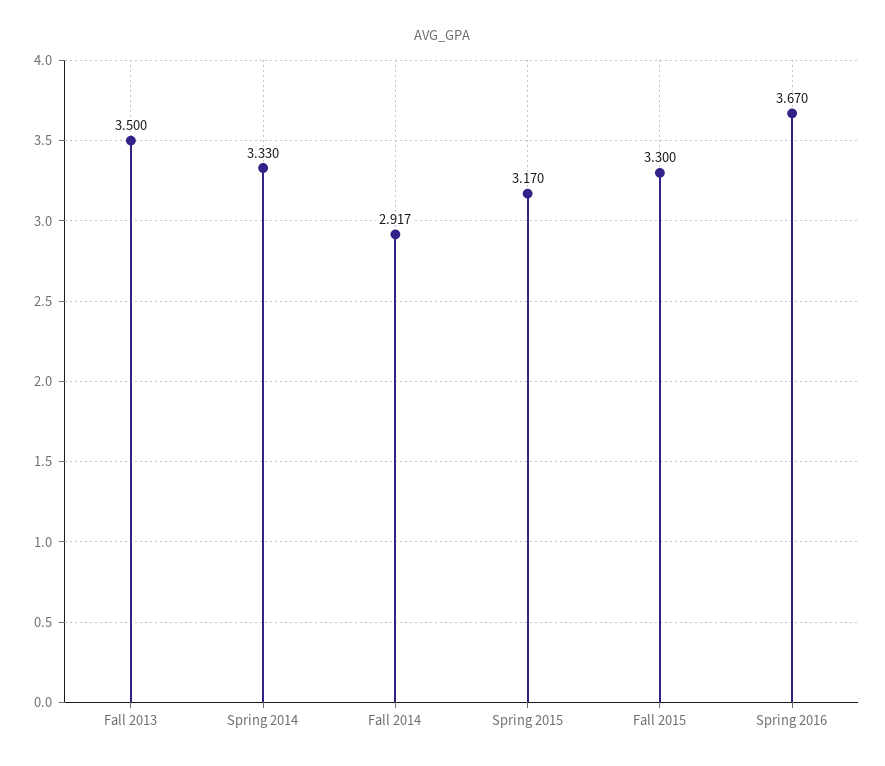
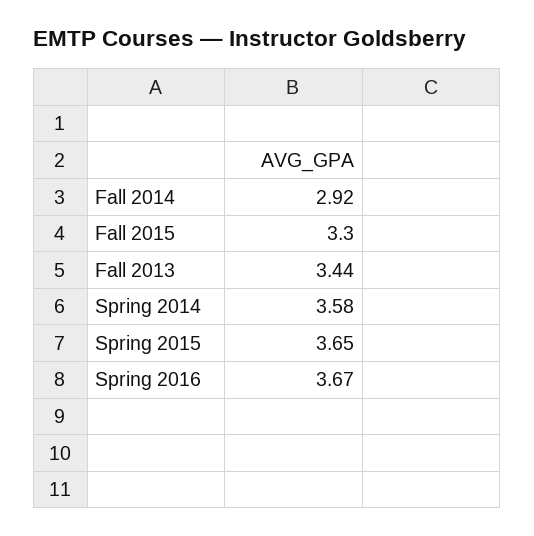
  {
-   "Fall 2013": 3.5,
+   "Fall 2013": 3.44,
-   "Spring 2014": 3.33,
+   "Spring 2014": 3.58,
    "Fall 2014": 2.917,
-   "Spring 2015": 3.17,
+   "Spring 2015": 3.65,
    "Fall 2015": 3.3,
    "Spring 2016": 3.67
  }

